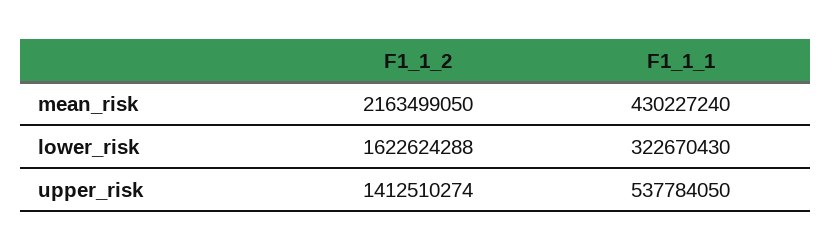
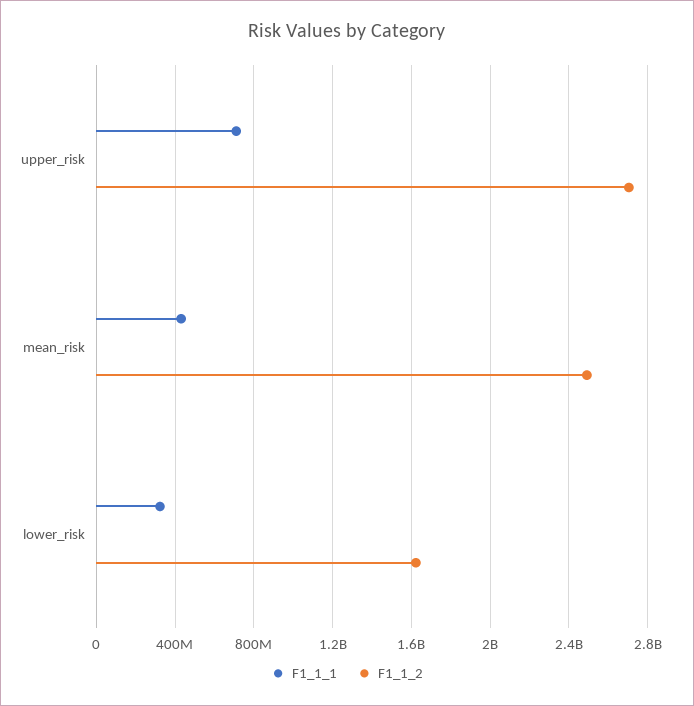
  {
    "F1_1_2": {
-     "mean_risk": 2163499050,
+     "mean_risk": 2500000000,
      "lower_risk": 1622624288,
-     "upper_risk": 1412510274
+     "upper_risk": 2700000000
    },
    "F1_1_1": {
      "mean_risk": 430227240,
      "lower_risk": 322670430,
-     "upper_risk": 537784050
+     "upper_risk": 700000000
    }
  }

